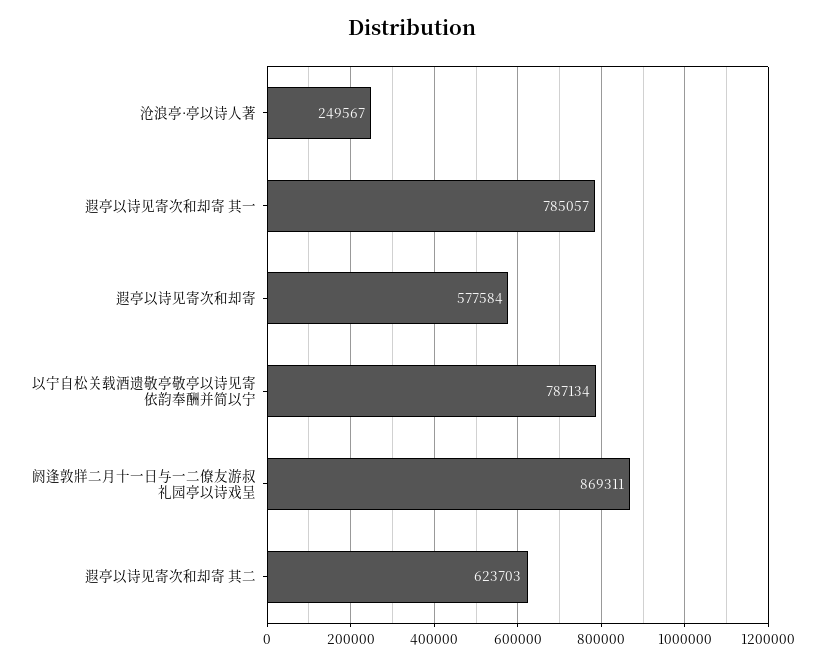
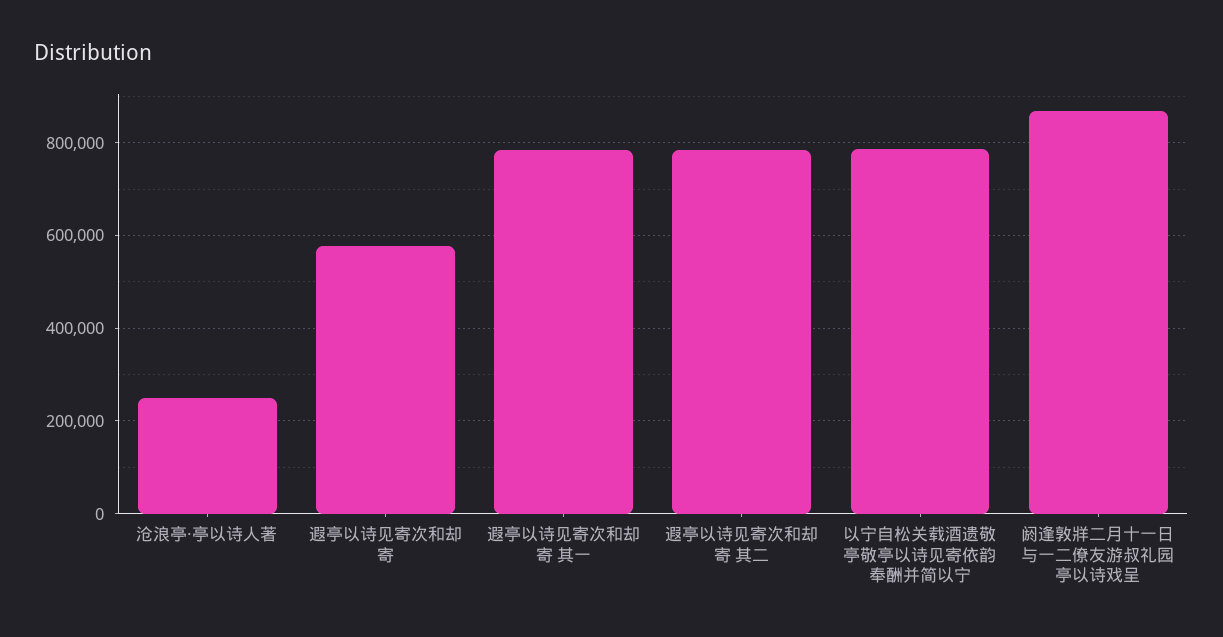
  {
    "沧浪亭·亭以诗人著": 249567,
    "遐亭以诗见寄次和却寄 其一": 785057,
    "遐亭以诗见寄次和却寄": 577584,
    "以宁自松关载酒遗敬亭敬亭以诗见寄依韵奉酬并简以宁": 787134,
    "阏逢敦牂二月十一日与一二僚友游叔礼园亭以诗戏呈": 869311,
-   "遐亭以诗见寄次和却寄 其二": 623703
+   "遐亭以诗见寄次和却寄 其二": 780000
  }

